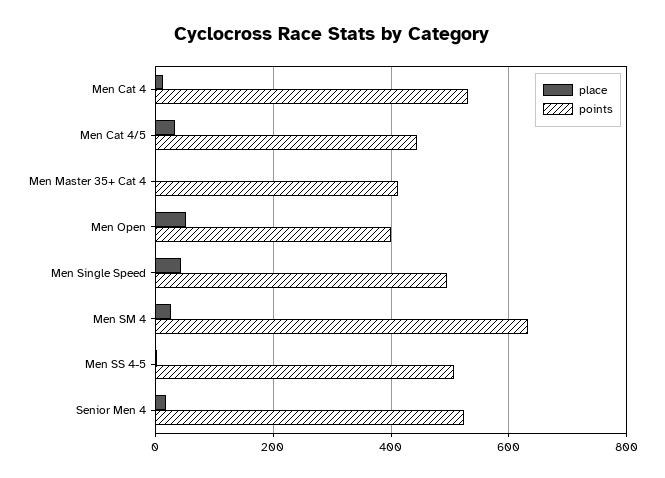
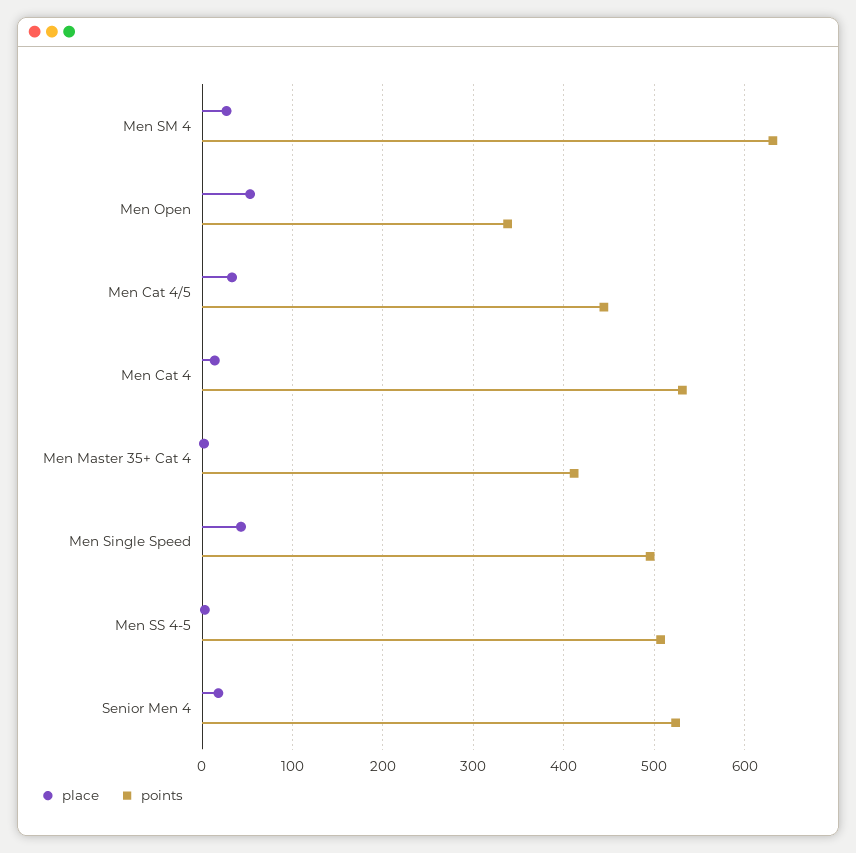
  {
    "place": {
      "Men Cat 4": 10,
      "Men Cat 4/5": 30,
      "Men Master 35+ Cat 4": 0,
      "Men Open": 50,
      "Men Single Speed": 40,
      "Men SM 4": 30,
      "Men SS 4-5": 0,
      "Senior Men 4": 20
    },
    "points": {
      "Men Cat 4": 530,
      "Men Cat 4/5": 440,
      "Men Master 35+ Cat 4": 410,
-     "Men Open": 400,
+     "Men Open": 340,
      "Men Single Speed": 500,
      "Men SM 4": 630,
      "Men SS 4-5": 510,
      "Senior Men 4": 520
    }
  }

